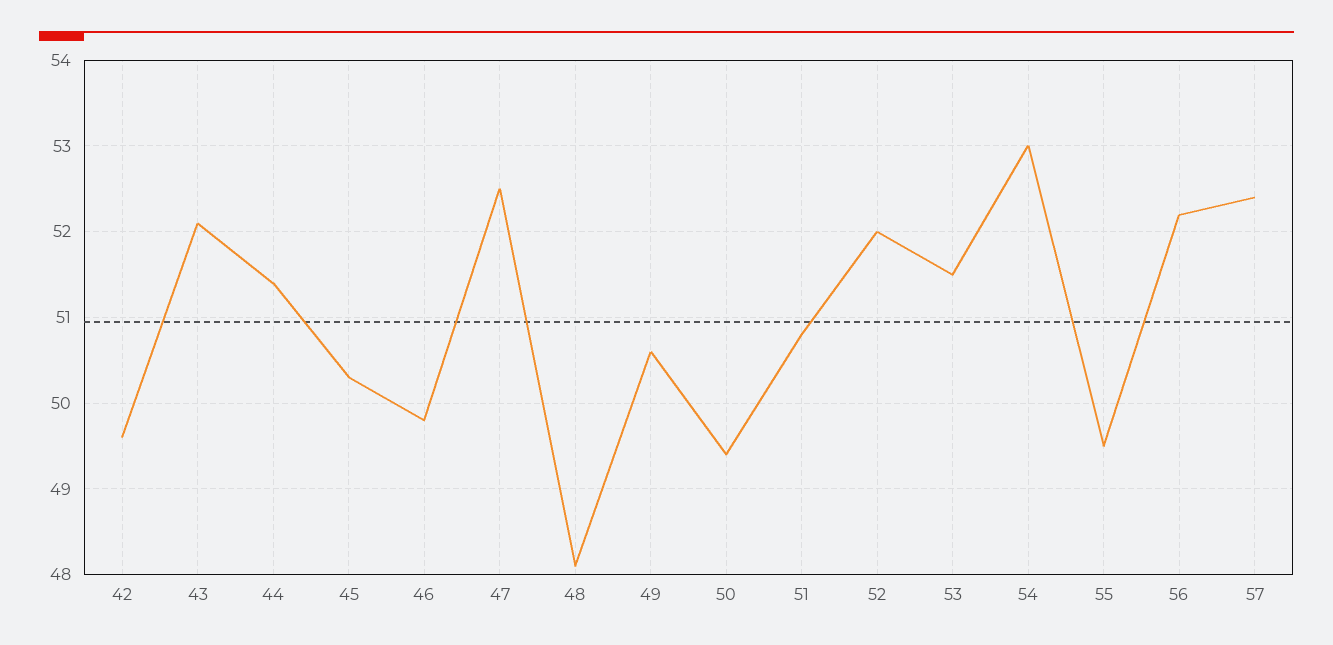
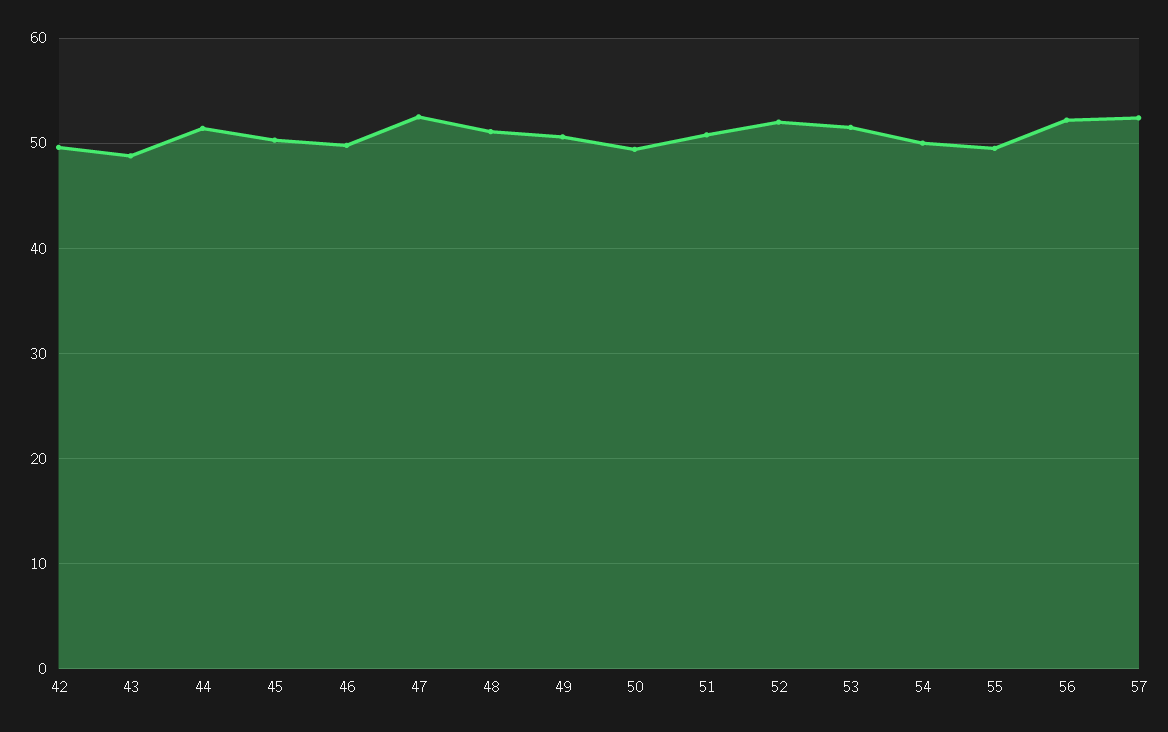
  {
    "42": 49.6,
-   "43": 52.1,
+   "43": 49,
    "44": 51.4,
    "45": 50.3,
    "46": 49.8,
    "47": 52.5,
-   "48": 48.1,
+   "48": 51,
    "49": 50.6,
    "50": 49.4,
    "51": 50.8,
    "52": 52,
    "53": 51.5,
-   "54": 53,
+   "54": 50,
    "55": 49.5,
    "56": 52.2,
    "57": 52.4
  }

